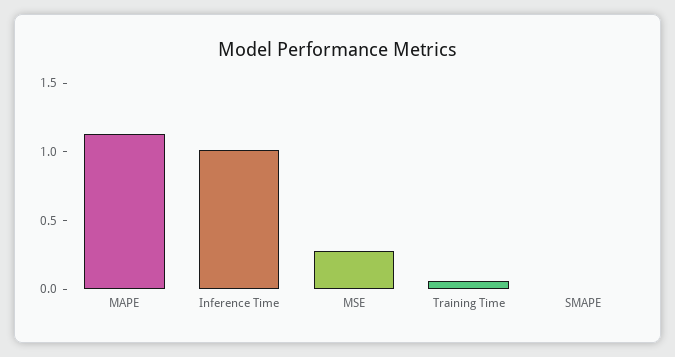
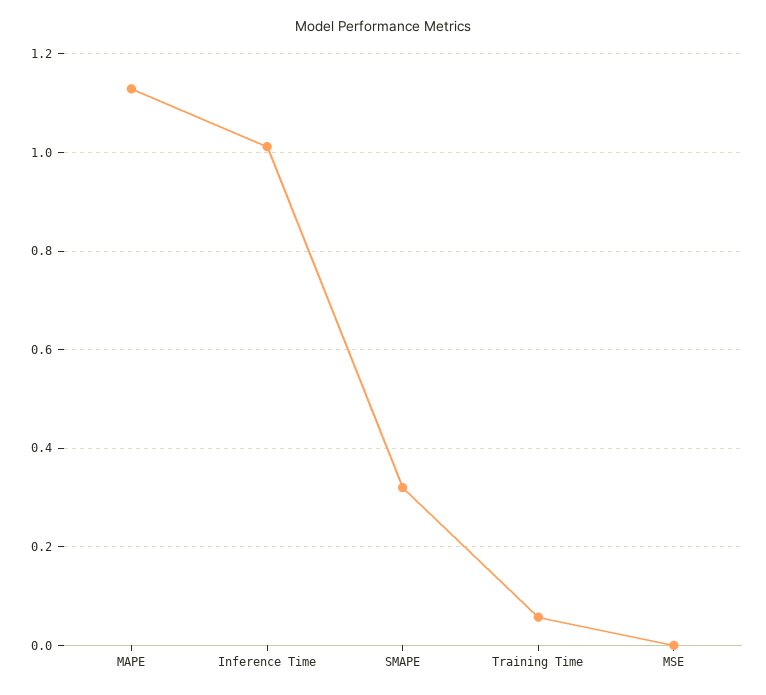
  {
    "MAPE": 1.12,
    "Inference Time": 1.02,
-   "MSE": 0.3,
+   "MSE": 0,
    "Training Time": 0.06,
-   "SMAPE": 0
+   "SMAPE": 0.32
  }

